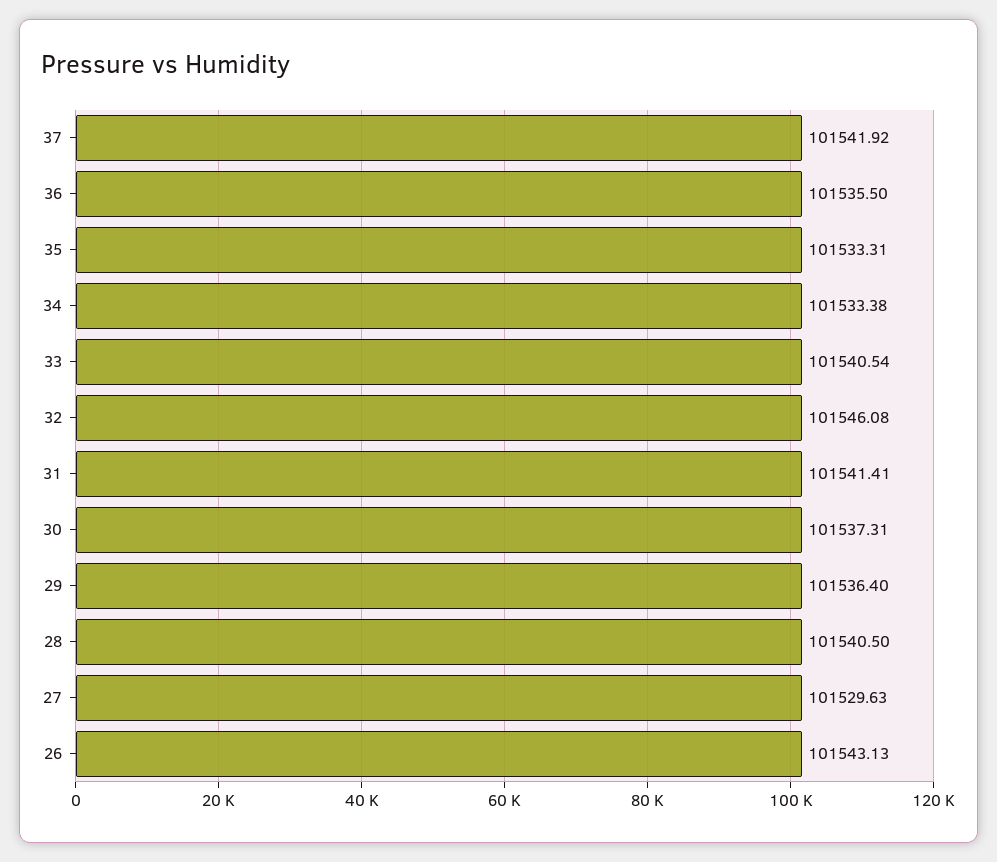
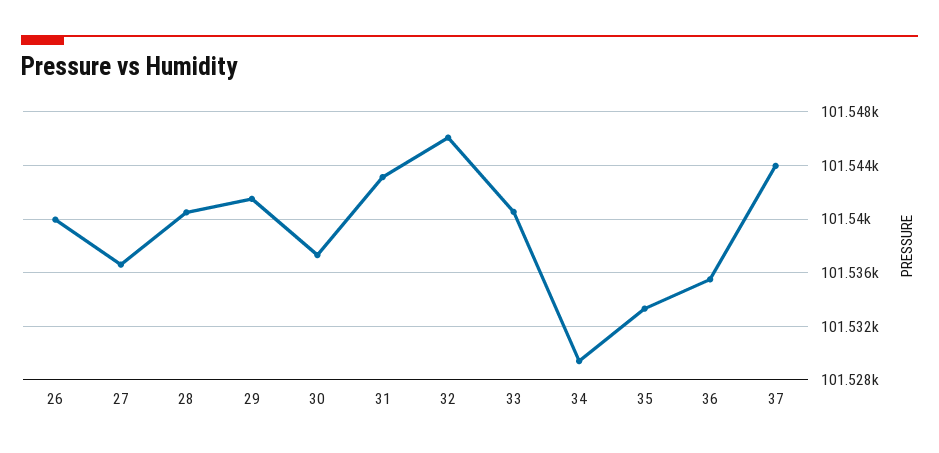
  {
-   "37": 101541.92,
+   "37": 101544,
    "36": 101535.5,
    "35": 101533.31,
-   "34": 101533.38,
+   "34": 101529.5,
    "33": 101540.54,
    "32": 101546.08,
-   "31": 101541.41,
+   "31": 101543,
    "30": 101537.31,
-   "29": 101536.4,
+   "29": 101541.5,
    "28": 101540.5,
-   "27": 101529.63,
+   "27": 101536.5,
-   "26": 101543.13
+   "26": 101540
  }

